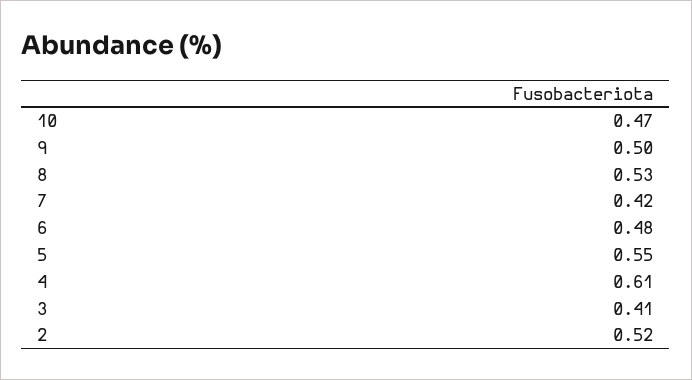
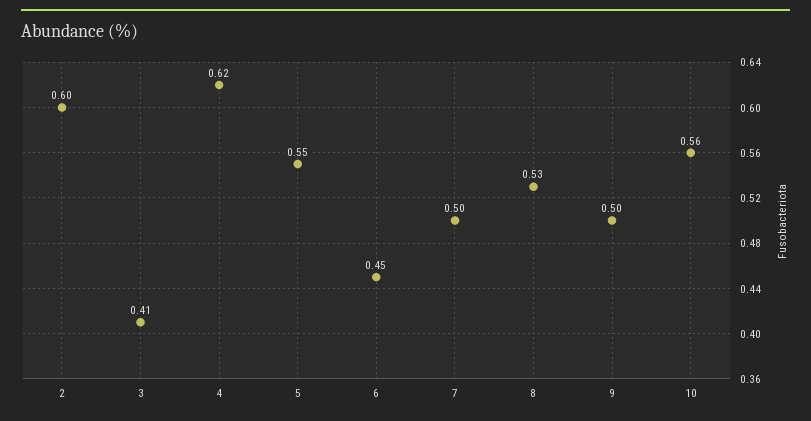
  {
-   "10": 0.47,
+   "10": 0.56,
    "9": 0.5,
    "8": 0.53,
-   "7": 0.42,
+   "7": 0.5,
-   "6": 0.48,
+   "6": 0.45,
    "5": 0.55,
-   "4": 0.61,
+   "4": 0.62,
    "3": 0.41,
-   "2": 0.52
+   "2": 0.6
  }

